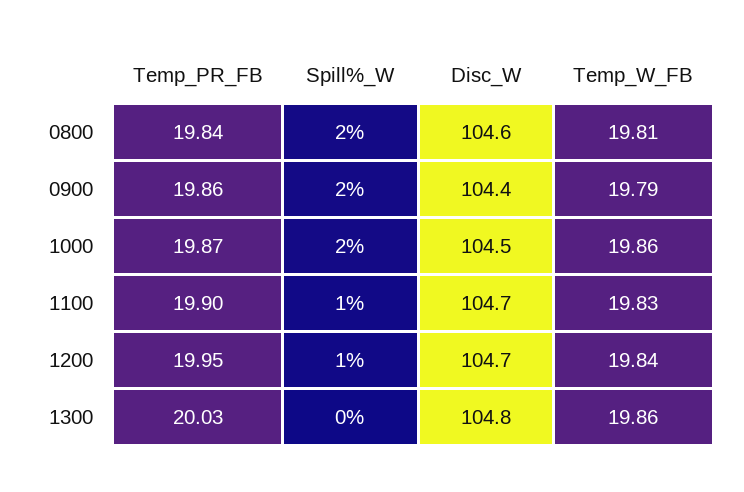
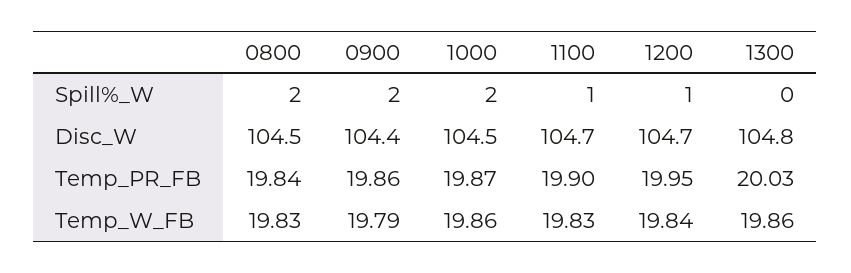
  {
    "Temp_PR_FB": {
      "0800": 19.84,
      "0900": 19.86,
      "1000": 19.87,
      "1100": 19.9,
      "1200": 19.95,
      "1300": 20.03
    },
    "Spill%_W": {
      "0800": 2,
      "0900": 2,
      "1000": 2,
      "1100": 1,
      "1200": 1,
      "1300": 0
    },
    "Disc_W": {
-     "0800": 104.6,
+     "0800": 104.5,
      "0900": 104.4,
      "1000": 104.5,
      "1100": 104.7,
      "1200": 104.7,
      "1300": 104.8
    },
    "Temp_W_FB": {
-     "0800": 19.81,
+     "0800": 19.83,
      "0900": 19.79,
      "1000": 19.86,
      "1100": 19.83,
      "1200": 19.84,
      "1300": 19.86
    }
  }

